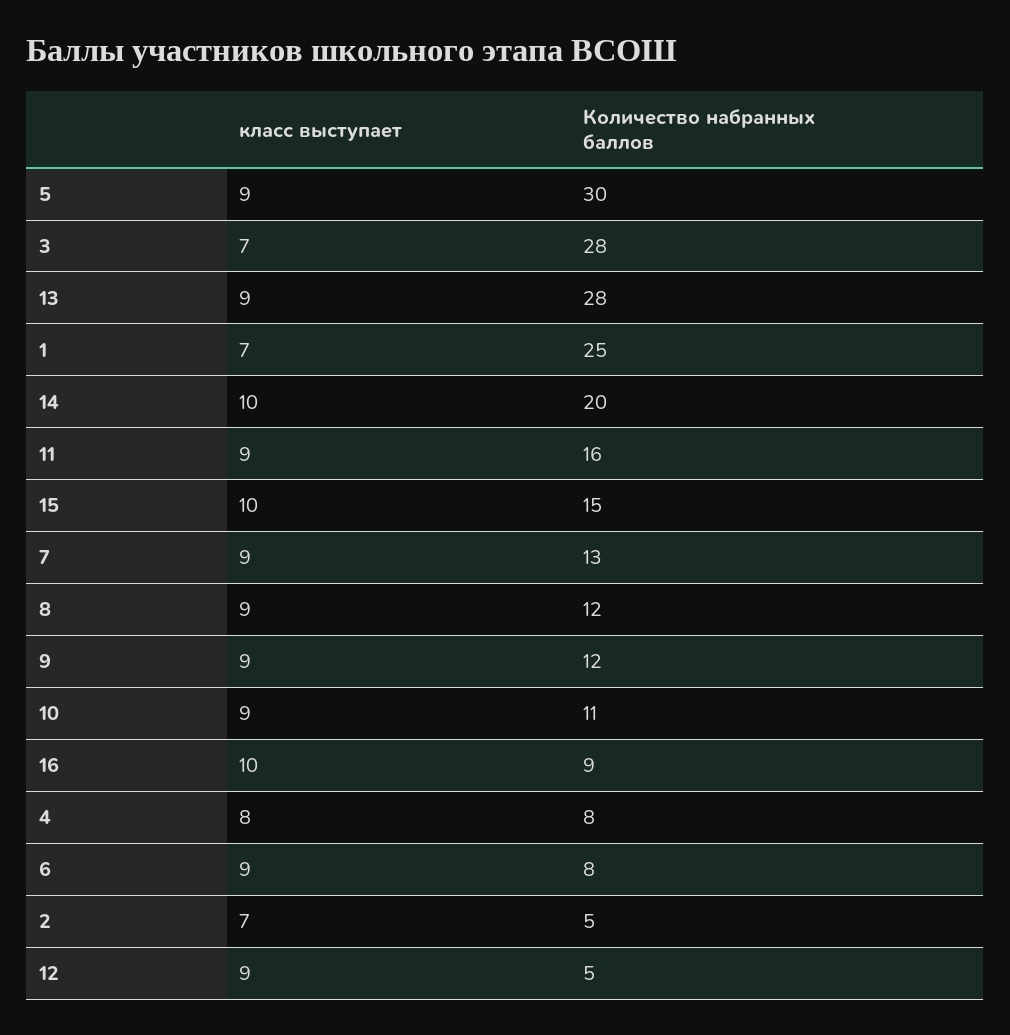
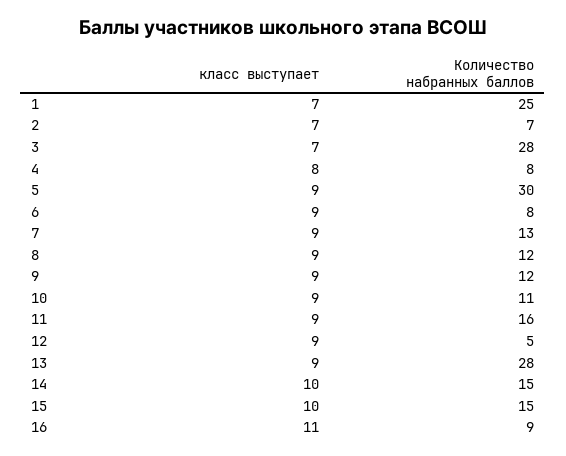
  {
    "класс выступает": {
      "5": 9,
      "3": 7,
      "13": 9,
      "1": 7,
      "14": 10,
      "11": 9,
      "15": 10,
      "7": 9,
      "8": 9,
      "9": 9,
      "10": 9,
-     "16": 10,
+     "16": 11,
      "4": 8,
      "6": 9,
      "2": 7,
      "12": 9
    },
    "Количество набранных баллов": {
      "5": 30,
      "3": 28,
      "13": 28,
      "1": 25,
-     "14": 20,
+     "14": 15,
      "11": 16,
      "15": 15,
      "7": 13,
      "8": 12,
      "9": 12,
      "10": 11,
      "16": 9,
      "4": 8,
      "6": 8,
-     "2": 5,
+     "2": 7,
      "12": 5
    }
  }

